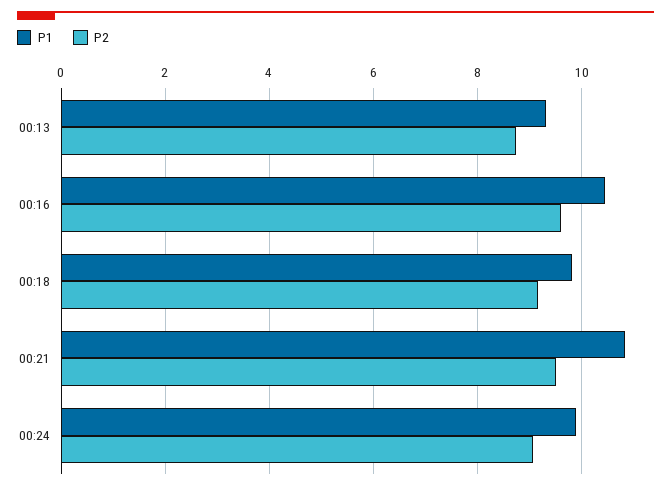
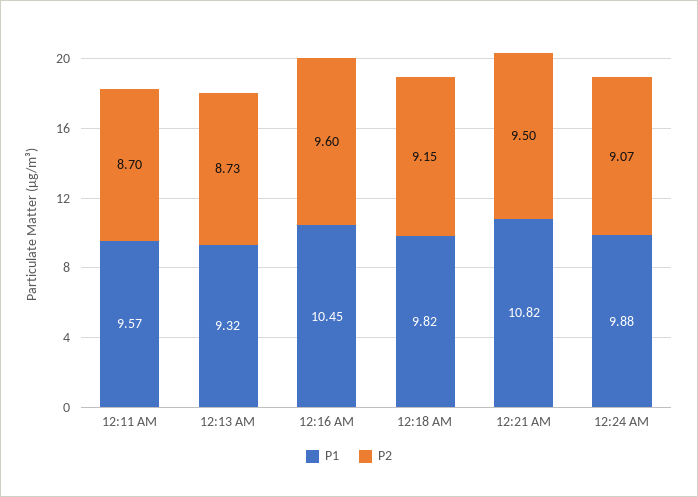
  {
    "P1": {
      "00:13": 9.32,
      "00:16": 10.45,
      "00:18": 9.82,
      "00:21": 10.82,
-     "00:24": 9.88
+     "00:24": 9.88,
+     "12:11 AM": 9.57
    },
    "P2": {
      "00:13": 8.73,
      "00:16": 9.6,
      "00:18": 9.15,
      "00:21": 9.5,
-     "00:24": 9.07
+     "00:24": 9.07,
+     "12:11 AM": 8.7
    }
  }

